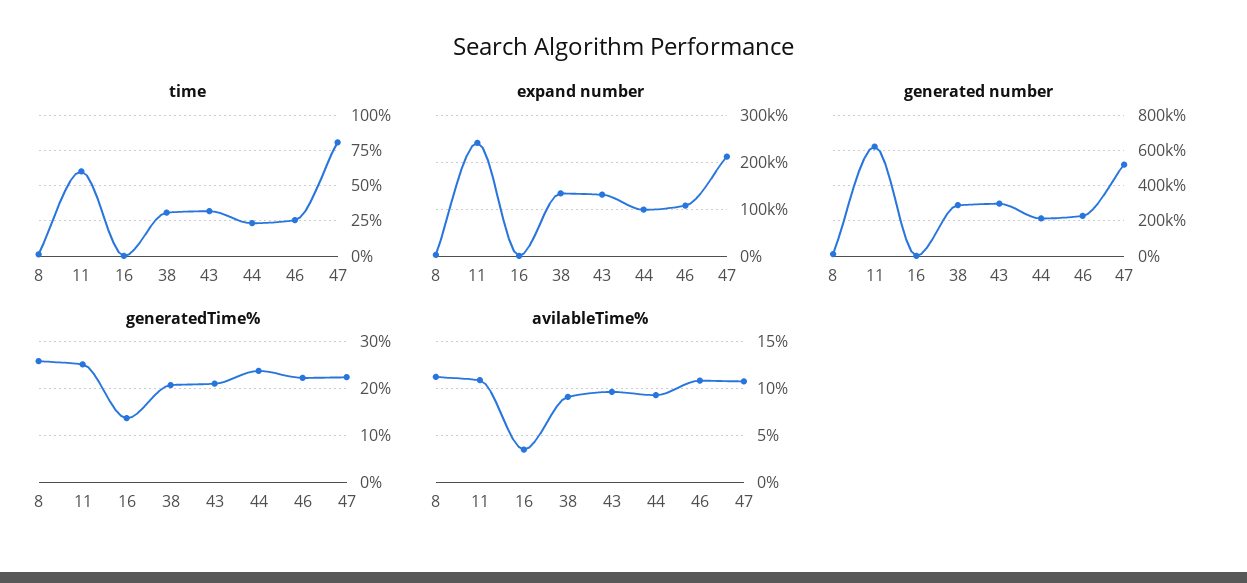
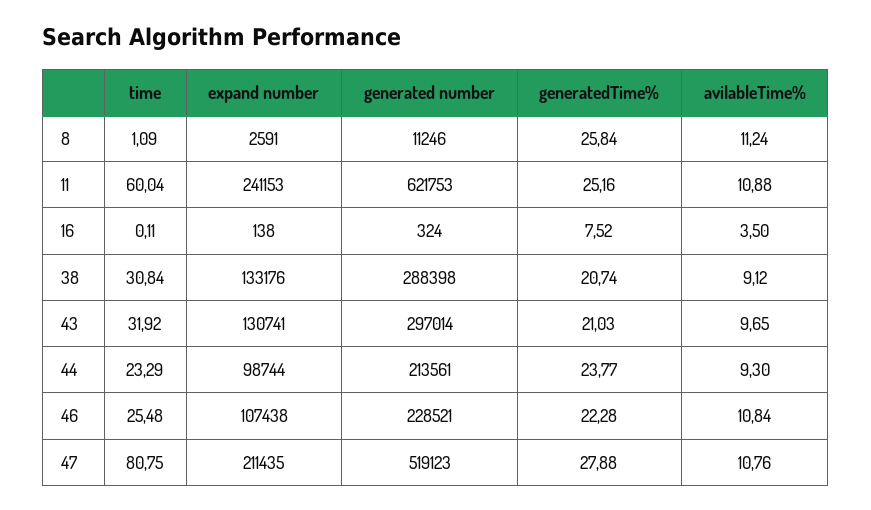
  {
    "time": {
      "8": 1.09,
      "11": 60.04,
      "16": 0.11,
      "38": 30.84,
      "43": 31.92,
      "44": 23.29,
      "46": 25.48,
      "47": 80.75
    },
    "expand number": {
      "8": 2591,
      "11": 241153,
      "16": 138,
      "38": 133176,
      "43": 130741,
      "44": 98744,
      "46": 107438,
      "47": 211435
    },
    "generated number": {
      "8": 11246,
      "11": 621753,
      "16": 324,
      "38": 288398,
      "43": 297014,
      "44": 213561,
      "46": 228521,
      "47": 519123
    },
    "generatedTime%": {
      "8": 25.84,
      "11": 25.16,
-     "16": 14,
+     "16": 7.52,
      "38": 20.74,
      "43": 21.03,
      "44": 23.77,
      "46": 22.28,
-     "47": 22
+     "47": 27.88
    },
    "avilableTime%": {
      "8": 11.24,
      "11": 10.88,
      "16": 3.5,
      "38": 9.12,
      "43": 9.65,
      "44": 9.3,
      "46": 10.84,
      "47": 10.76
    }
  }

